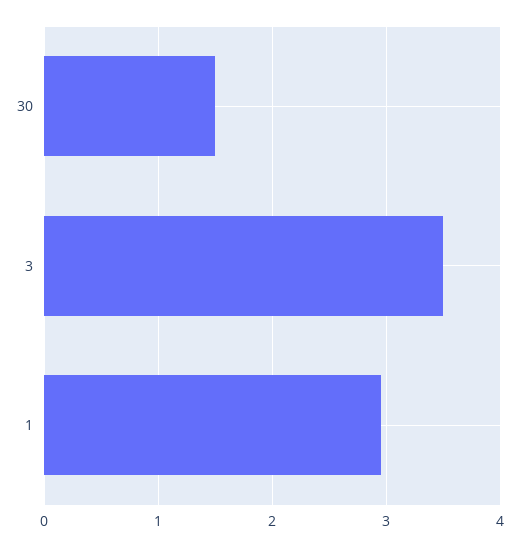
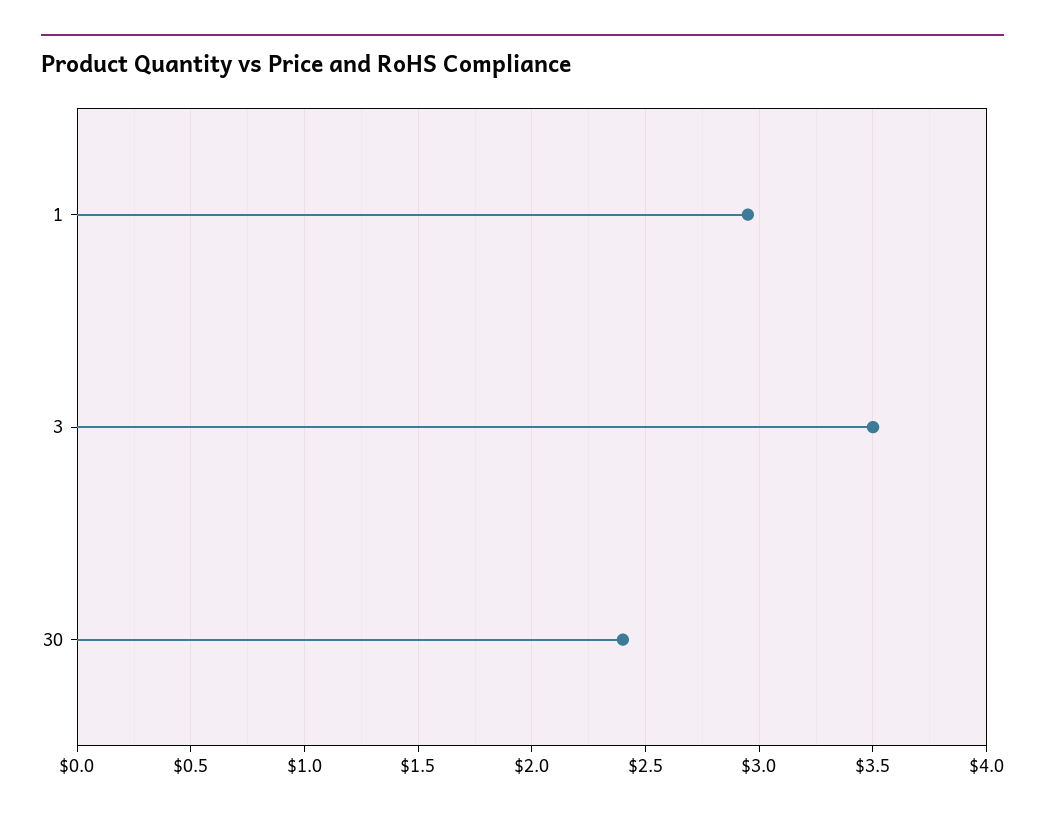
  {
-   "30": 1.5,
+   "30": 2.4,
    "3": 3.5,
    "1": 2.95
  }

